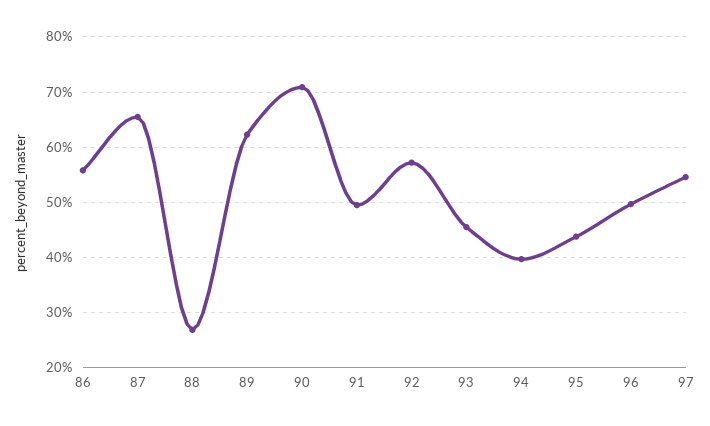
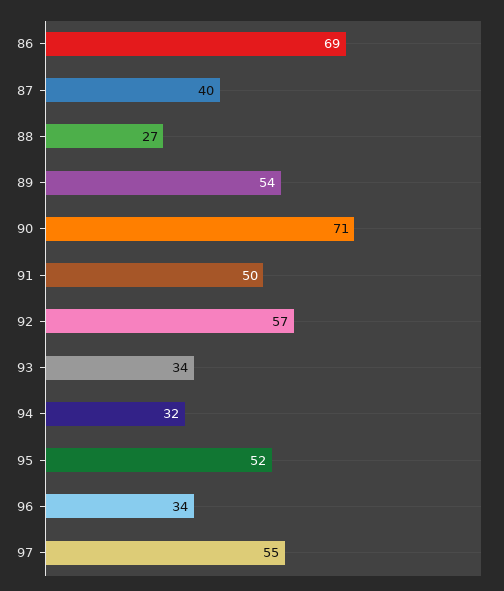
  {
-   "86": 56,
+   "86": 69,
-   "87": 66,
+   "87": 40,
    "88": 27,
-   "89": 62,
+   "89": 54,
    "90": 71,
    "91": 50,
    "92": 57,
-   "93": 46,
+   "93": 34,
-   "94": 40,
+   "94": 32,
-   "95": 44,
+   "95": 52,
-   "96": 50,
+   "96": 34,
    "97": 55
  }

